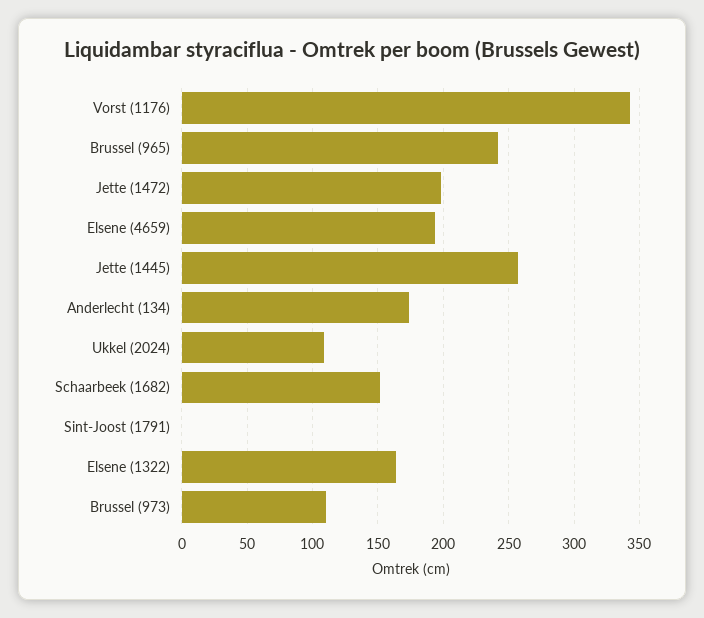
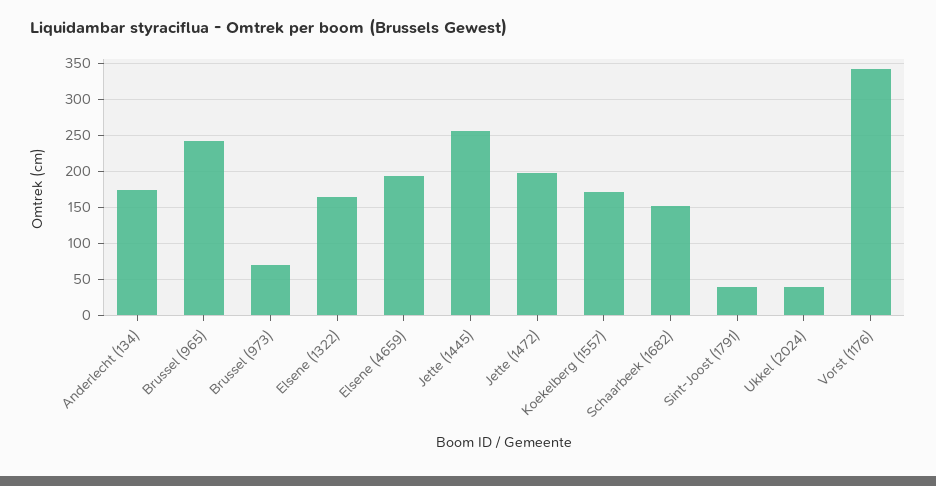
  {
    "Vorst (1176)": 345,
    "Brussel (965)": 240,
    "Jette (1472)": 200,
    "Elsene (4659)": 195,
    "Jette (1445)": 255,
    "Anderlecht (134)": 175,
-   "Ukkel (2024)": 110,
+   "Ukkel (2024)": 40,
    "Schaarbeek (1682)": 150,
-   "Sint-Joost (1791)": 0,
+   "Sint-Joost (1791)": 40,
    "Elsene (1322)": 165,
-   "Brussel (973)": 110
+   "Brussel (973)": 70,
+   "Koekelberg (1557)": 170
  }

